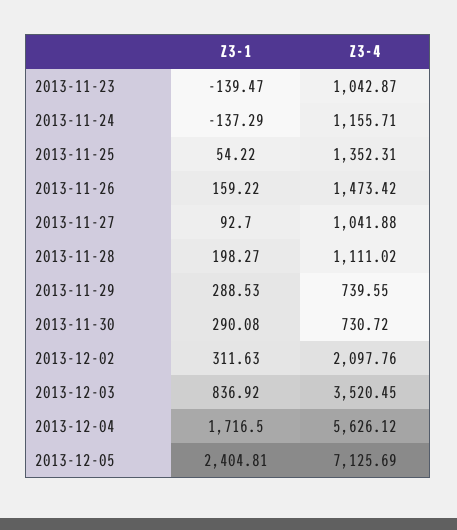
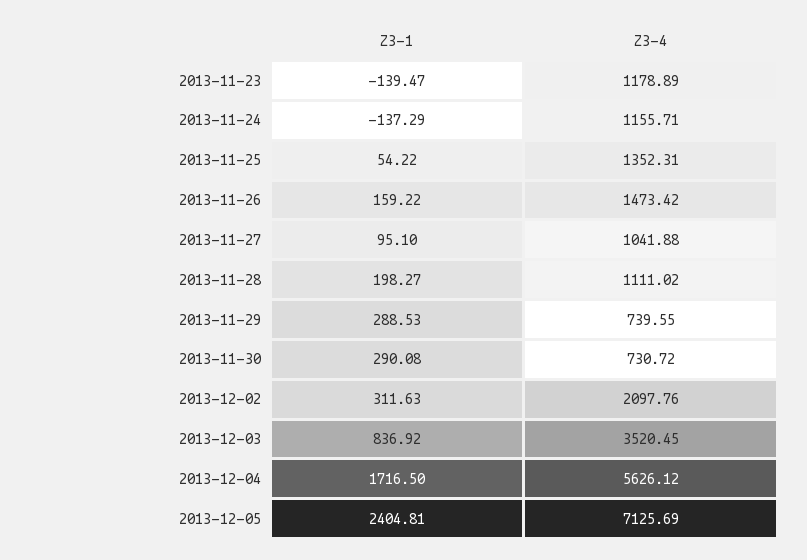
  {
    "Z3-1": {
      "2013-11-23": -139.47,
      "2013-11-24": -137.29,
      "2013-11-25": 54.22,
      "2013-11-26": 159.22,
-     "2013-11-27": 92.7,
+     "2013-11-27": 95.1,
      "2013-11-28": 198.27,
      "2013-11-29": 288.53,
      "2013-11-30": 290.08,
      "2013-12-02": 311.63,
      "2013-12-03": 836.92,
      "2013-12-04": 1716.5,
      "2013-12-05": 2404.81
    },
    "Z3-4": {
-     "2013-11-23": 1042.87,
+     "2013-11-23": 1178.89,
      "2013-11-24": 1155.71,
      "2013-11-25": 1352.31,
      "2013-11-26": 1473.42,
      "2013-11-27": 1041.88,
      "2013-11-28": 1111.02,
      "2013-11-29": 739.55,
      "2013-11-30": 730.72,
      "2013-12-02": 2097.76,
      "2013-12-03": 3520.45,
      "2013-12-04": 5626.12,
      "2013-12-05": 7125.69
    }
  }

